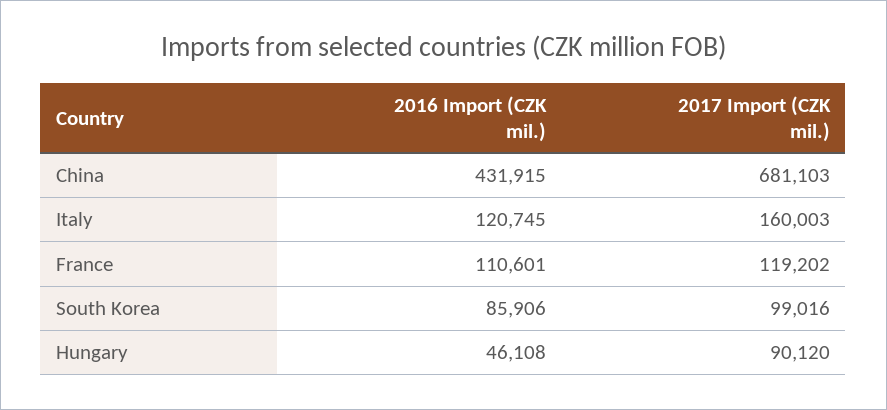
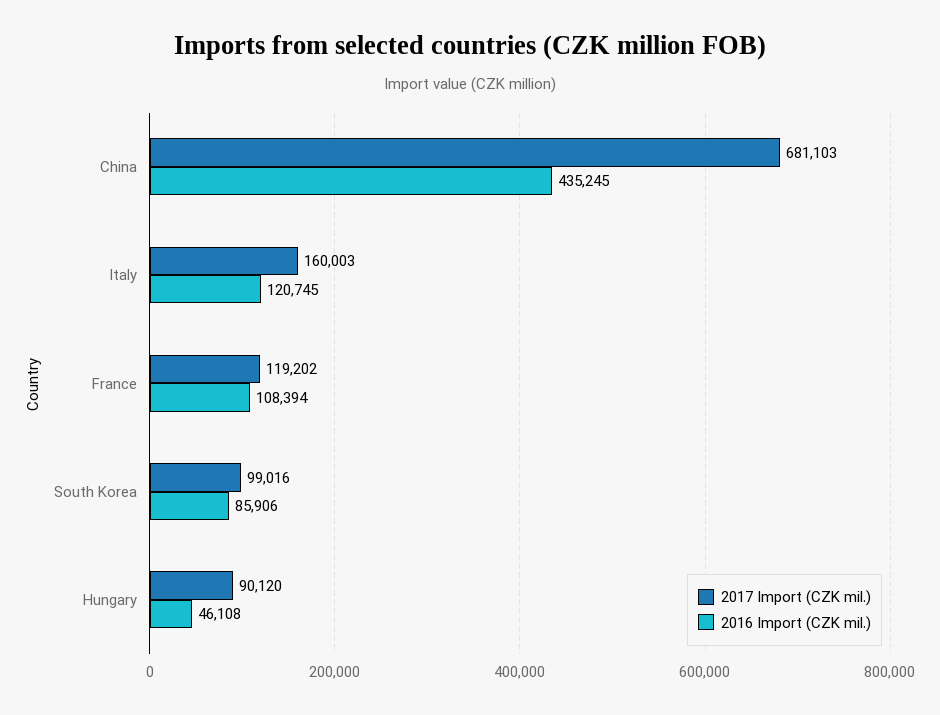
  {
    "2016 Import (CZK mil.)": {
-     "China": 431915,
+     "China": 435245,
      "Italy": 120745,
-     "France": 110601,
+     "France": 108394,
      "South Korea": 85906,
      "Hungary": 46108
    },
    "2017 Import (CZK mil.)": {
      "China": 681103,
      "Italy": 160003,
      "France": 119202,
      "South Korea": 99016,
      "Hungary": 90120
    }
  }

